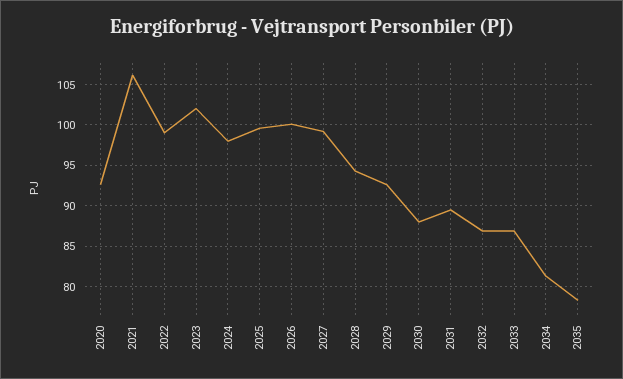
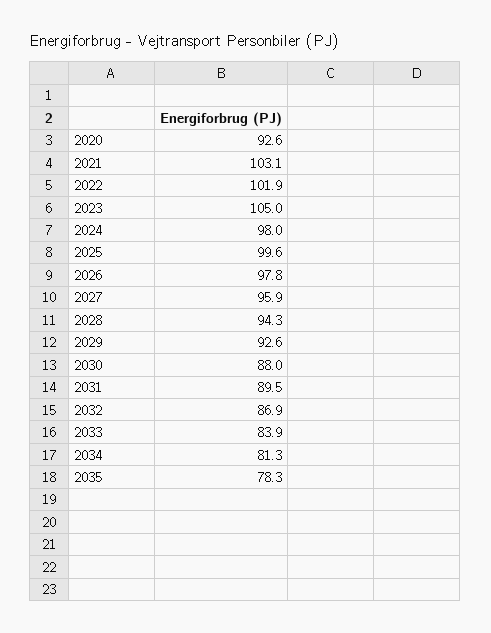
  {
    "2020": 92.6,
-   "2021": 106,
+   "2021": 103.1,
-   "2022": 99,
+   "2022": 101.9,
-   "2023": 102,
+   "2023": 105,
    "2024": 98,
    "2025": 99.6,
-   "2026": 100,
+   "2026": 97.8,
-   "2027": 99,
+   "2027": 95.9,
    "2028": 94.3,
    "2029": 92.6,
    "2030": 88,
    "2031": 89.5,
    "2032": 86.9,
-   "2033": 87,
+   "2033": 83.9,
    "2034": 81.3,
    "2035": 78.3
  }

